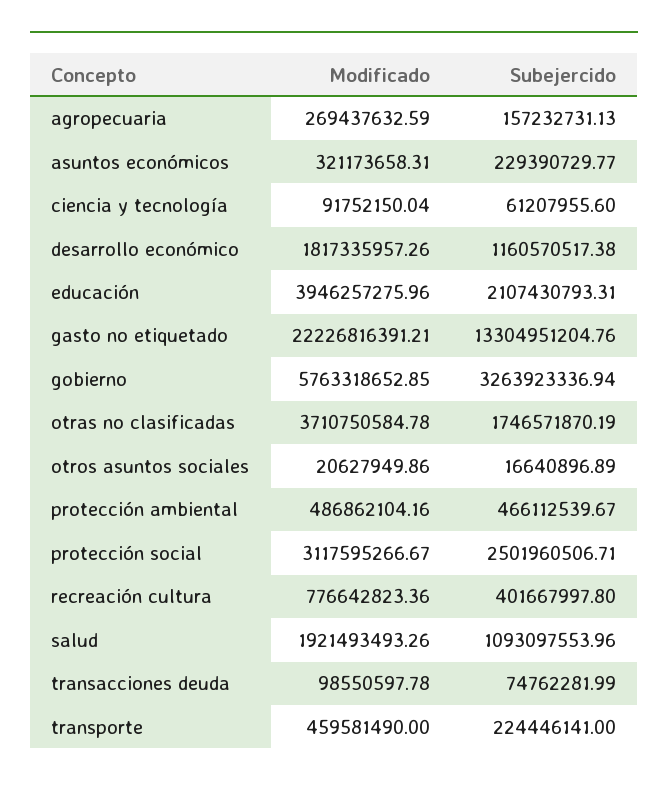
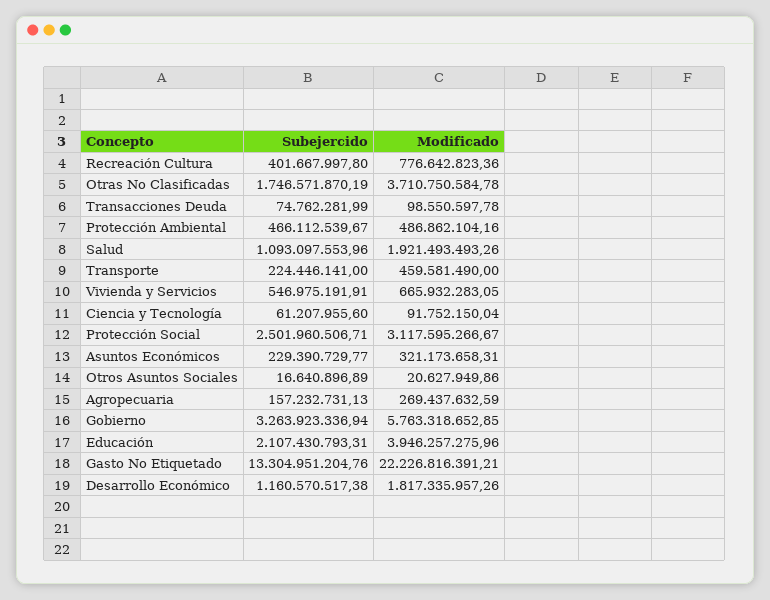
  {
    "Modificado": {
      "agropecuaria": 269437632.59,
      "asuntos económicos": 321173658.31,
      "ciencia y tecnología": 91752150.04,
      "desarrollo económico": 1817335957.26,
      "educación": 3946257275.96,
      "gasto no etiquetado": 22226816391.21,
      "gobierno": 5763318652.85,
      "otras no clasificadas": 3710750584.78,
      "otros asuntos sociales": 20627949.86,
      "protección ambiental": 486862104.16,
      "protección social": 3117595266.67,
      "recreación cultura": 776642823.36,
      "salud": 1921493493.26,
      "transacciones deuda": 98550597.78,
-     "transporte": 459581490
+     "transporte": 459581490,
+     "Vivienda y Servicios": 665932283.05
    },
    "Subejercido": {
      "agropecuaria": 157232731.13,
      "asuntos económicos": 229390729.77,
      "ciencia y tecnología": 61207955.6,
      "desarrollo económico": 1160570517.38,
      "educación": 2107430793.31,
      "gasto no etiquetado": 13304951204.76,
      "gobierno": 3263923336.94,
      "otras no clasificadas": 1746571870.19,
      "otros asuntos sociales": 16640896.89,
      "protección ambiental": 466112539.67,
      "protección social": 2501960506.71,
      "recreación cultura": 401667997.8,
      "salud": 1093097553.96,
      "transacciones deuda": 74762281.99,
-     "transporte": 224446141
+     "transporte": 224446141,
+     "Vivienda y Servicios": 546975191.91
    }
  }

